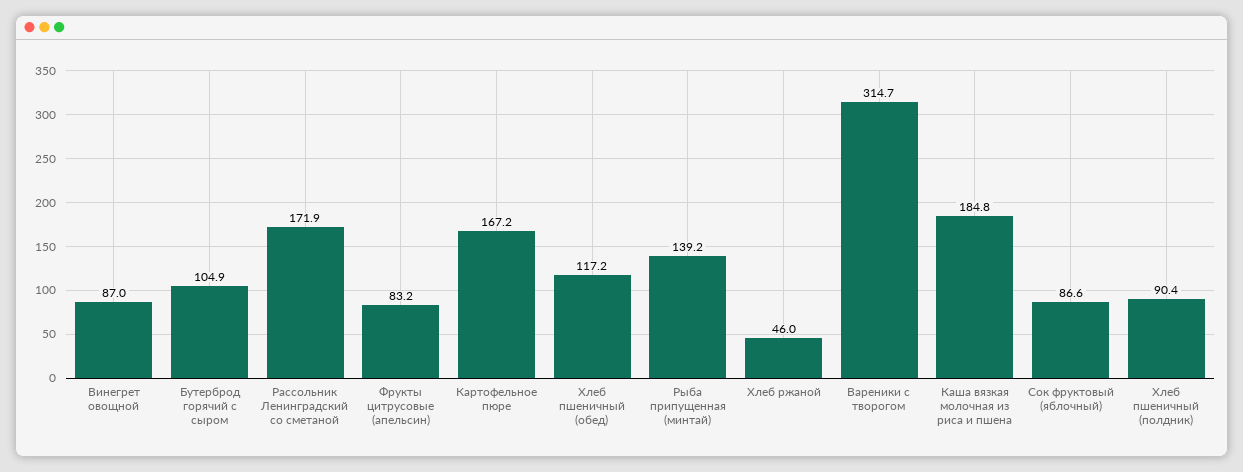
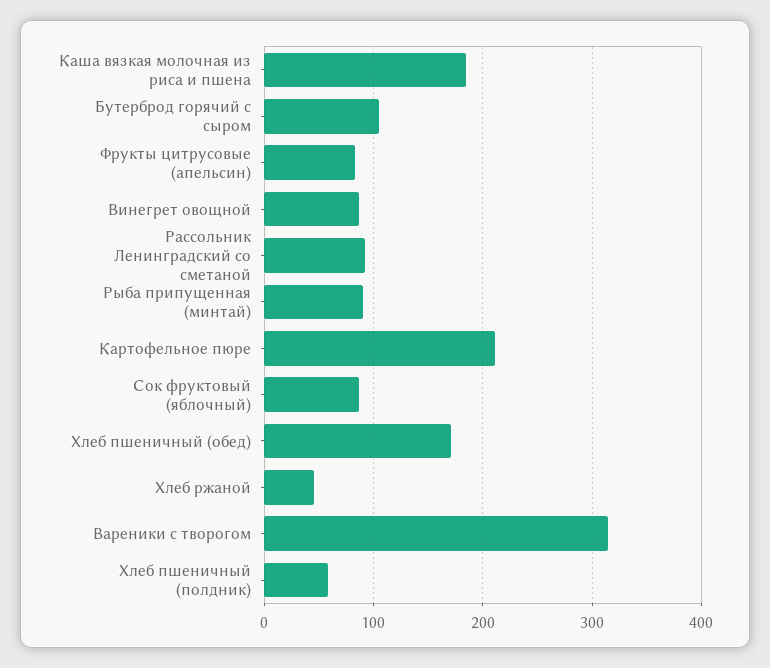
  {
    "Винегрет овощной": 87,
    "Бутерброд горячий с сыром": 104.9,
-   "Рассольник Ленинградский со сметаной": 171.9,
+   "Рассольник Ленинградский со сметаной": 90,
    "Фрукты цитрусовые (апельсин)": 83.2,
-   "Картофельное пюре": 167.2,
+   "Картофельное пюре": 210,
-   "Хлеб пшеничный (обед)": 117.2,
+   "Хлеб пшеничный (обед)": 170,
-   "Рыба припущенная (минтай)": 139.2,
+   "Рыба припущенная (минтай)": 90,
    "Хлеб ржаной": 46,
    "Вареники с творогом": 314.7,
    "Каша вязкая молочная из риса и пшена": 184.8,
    "Сок фруктовый (яблочный)": 86.6,
-   "Хлеб пшеничный (полдник)": 90.4
+   "Хлеб пшеничный (полдник)": 60
  }

